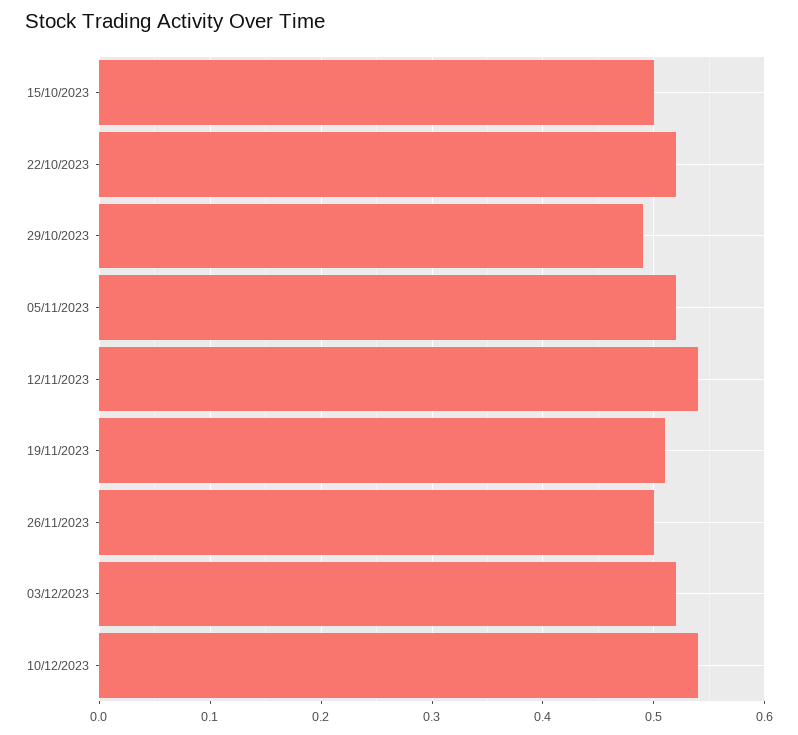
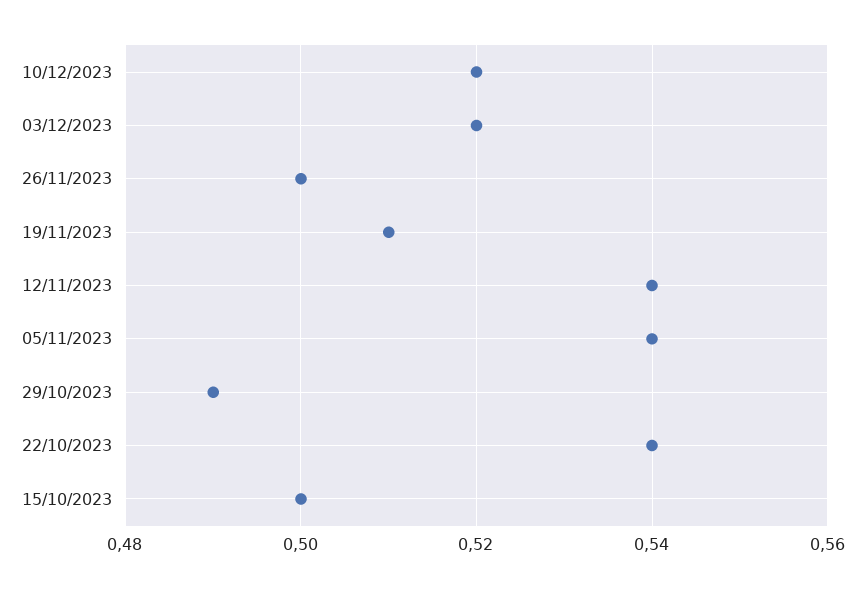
  {
    "15/10/2023": 0.5,
-   "22/10/2023": 0.52,
+   "22/10/2023": 0.54,
    "29/10/2023": 0.49,
-   "05/11/2023": 0.52,
+   "05/11/2023": 0.54,
    "12/11/2023": 0.54,
    "19/11/2023": 0.51,
    "26/11/2023": 0.5,
    "03/12/2023": 0.52,
-   "10/12/2023": 0.54
+   "10/12/2023": 0.52
  }

